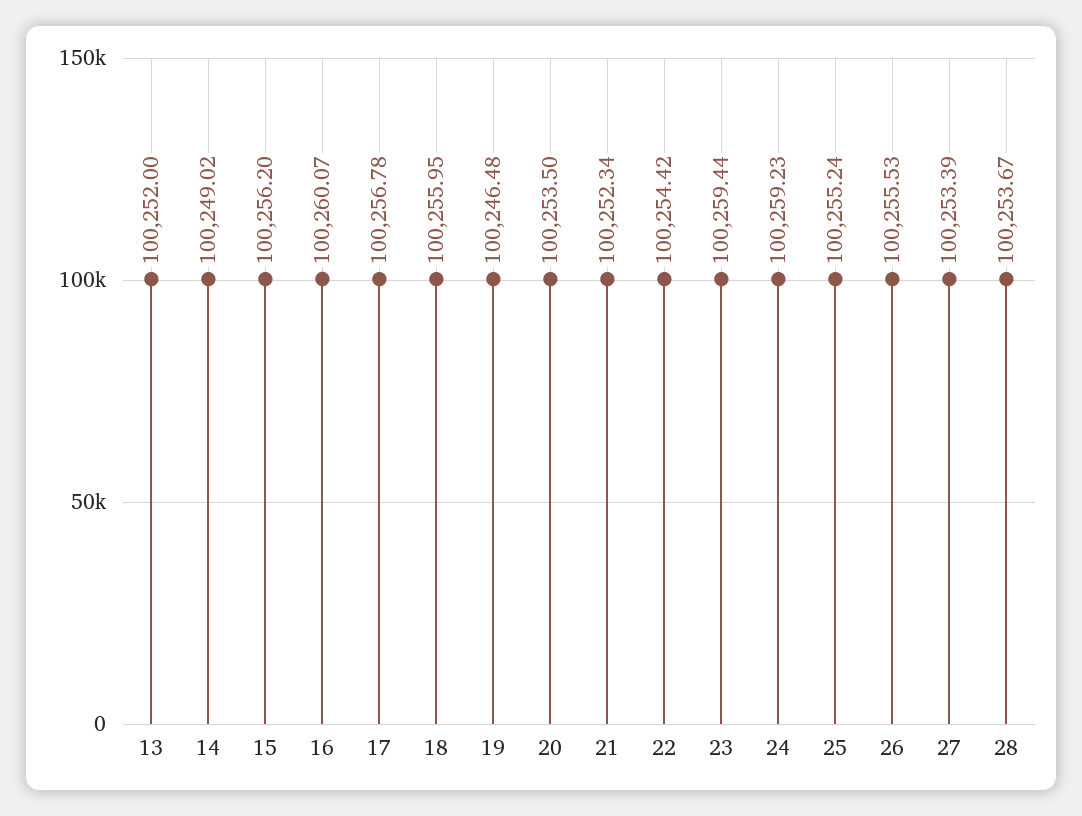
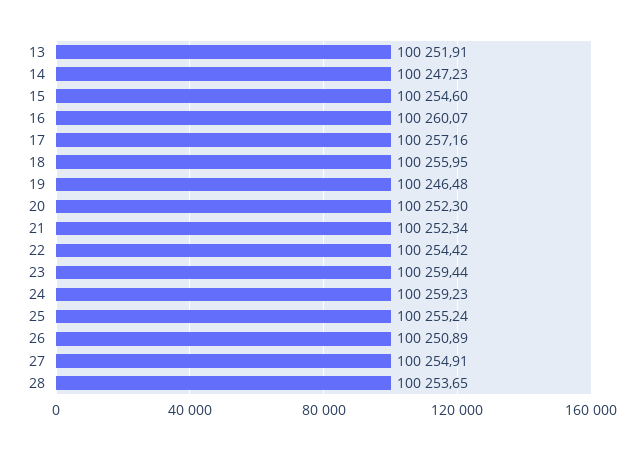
  {
-   "13": 100252,
+   "13": 100251.91,
-   "14": 100249.02,
+   "14": 100247.23,
-   "15": 100256.2,
+   "15": 100254.6,
    "16": 100260.07,
-   "17": 100256.78,
+   "17": 100257.16,
    "18": 100255.95,
    "19": 100246.48,
-   "20": 100253.5,
+   "20": 100252.3,
    "21": 100252.34,
    "22": 100254.42,
    "23": 100259.44,
    "24": 100259.23,
    "25": 100255.24,
-   "26": 100255.53,
+   "26": 100250.89,
-   "27": 100253.39,
+   "27": 100254.91,
-   "28": 100253.67
+   "28": 100253.65
  }

